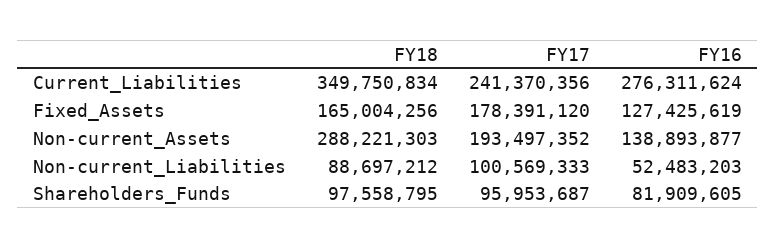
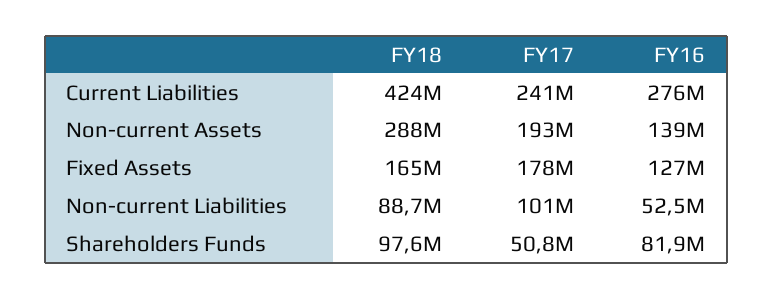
  {
    "FY18": {
-     "Current_Liabilities": 349750834,
+     "Current_Liabilities": 424000000,
      "Fixed_Assets": 165004256,
      "Non-current_Assets": 288221303,
      "Non-current_Liabilities": 88697212,
      "Shareholders_Funds": 97558795
    },
    "FY17": {
      "Current_Liabilities": 241370356,
      "Fixed_Assets": 178391120,
      "Non-current_Assets": 193497352,
      "Non-current_Liabilities": 100569333,
-     "Shareholders_Funds": 95953687
+     "Shareholders_Funds": 50800000
    },
    "FY16": {
      "Current_Liabilities": 276311624,
      "Fixed_Assets": 127425619,
      "Non-current_Assets": 138893877,
      "Non-current_Liabilities": 52483203,
      "Shareholders_Funds": 81909605
    }
  }

